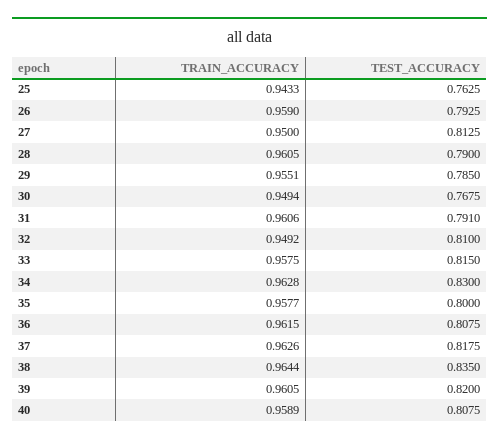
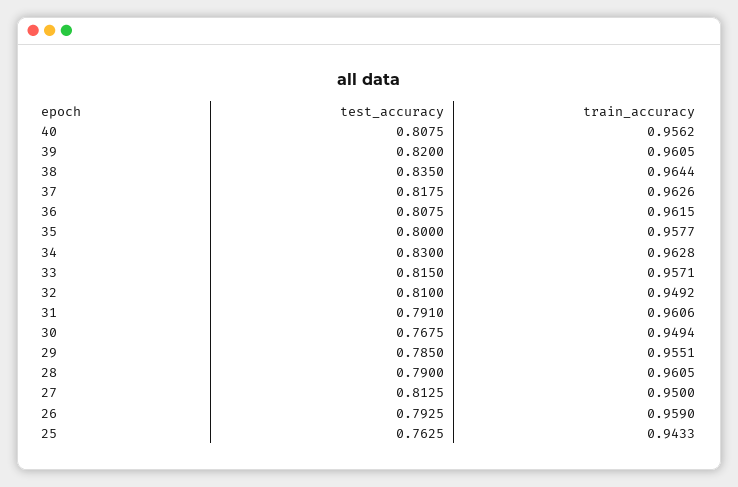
  {
    "TRAIN_ACCURACY": {
      "25": 0.9433,
      "26": 0.959,
      "27": 0.95,
      "28": 0.9605,
      "29": 0.9551,
      "30": 0.9494,
      "31": 0.9606,
      "32": 0.9492,
-     "33": 0.9575,
+     "33": 0.9571,
      "34": 0.9628,
      "35": 0.9577,
      "36": 0.9615,
      "37": 0.9626,
      "38": 0.9644,
      "39": 0.9605,
-     "40": 0.9589
+     "40": 0.9562
    },
    "TEST_ACCURACY": {
      "25": 0.7625,
      "26": 0.7925,
      "27": 0.8125,
      "28": 0.79,
      "29": 0.785,
      "30": 0.7675,
      "31": 0.791,
      "32": 0.81,
      "33": 0.815,
      "34": 0.83,
      "35": 0.8,
      "36": 0.8075,
      "37": 0.8175,
      "38": 0.835,
      "39": 0.82,
      "40": 0.8075
    }
  }

